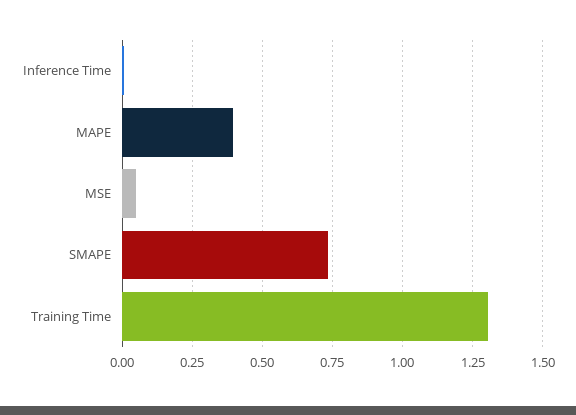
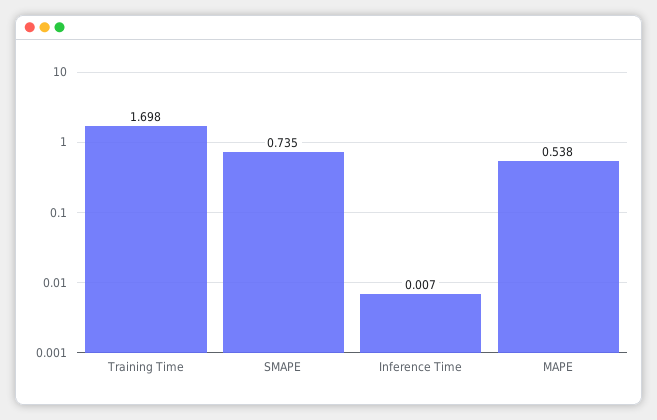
  {
    "Inference Time": 0.007,
-   "MAPE": 0.4,
+   "MAPE": 0.538,
-   "MSE": 0.05,
    "SMAPE": 0.735,
-   "Training Time": 1.3
+   "Training Time": 1.698
  }

